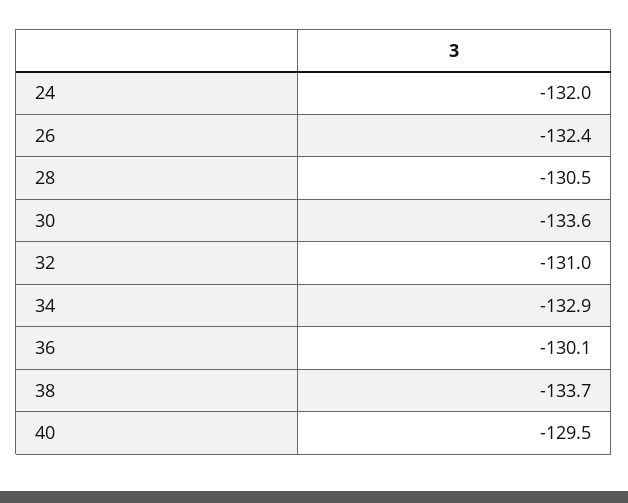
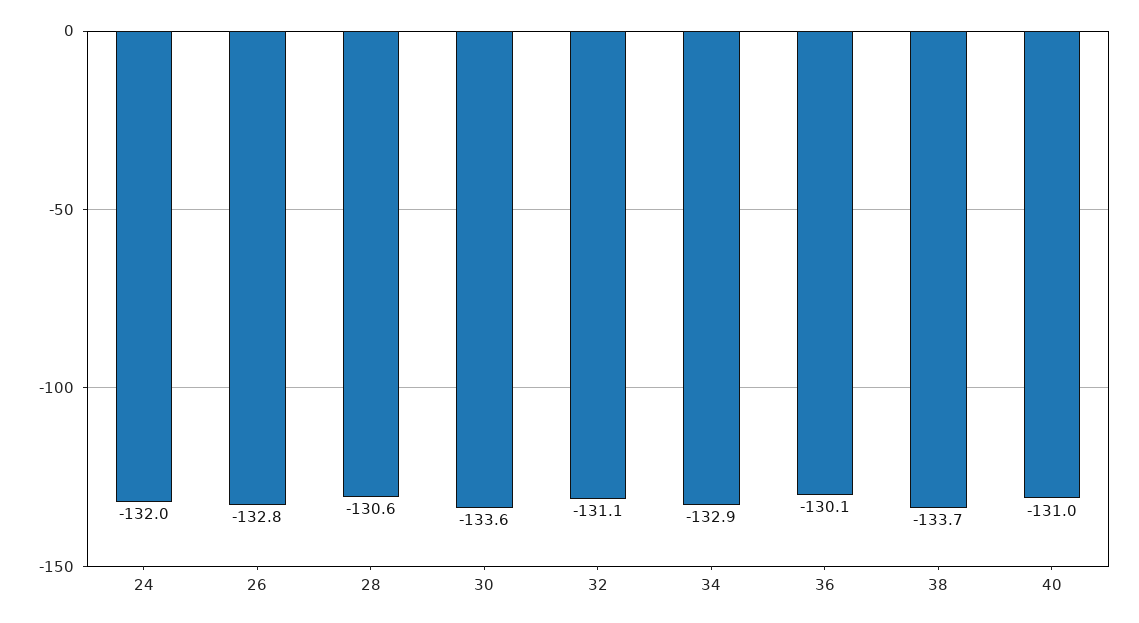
  {
    "24": -132,
-   "26": -132.4,
+   "26": -132.8,
-   "28": -130.5,
+   "28": -130.6,
    "30": -133.6,
-   "32": -131,
+   "32": -131.1,
    "34": -132.9,
    "36": -130.1,
    "38": -133.7,
-   "40": -129.5
+   "40": -131
  }

